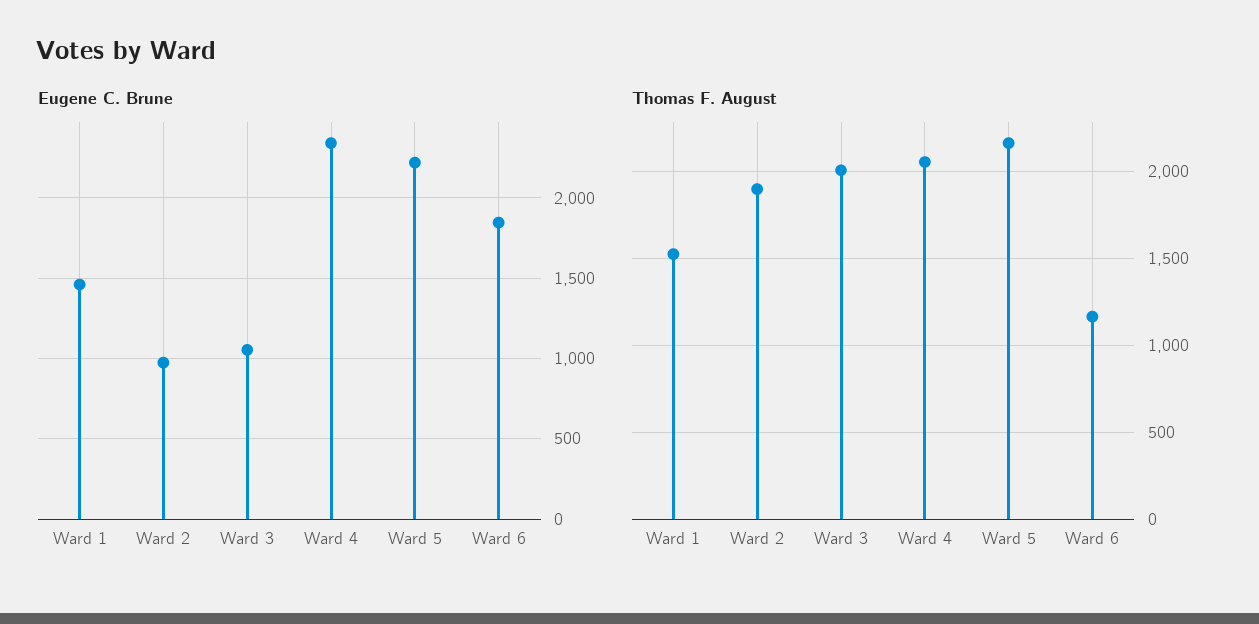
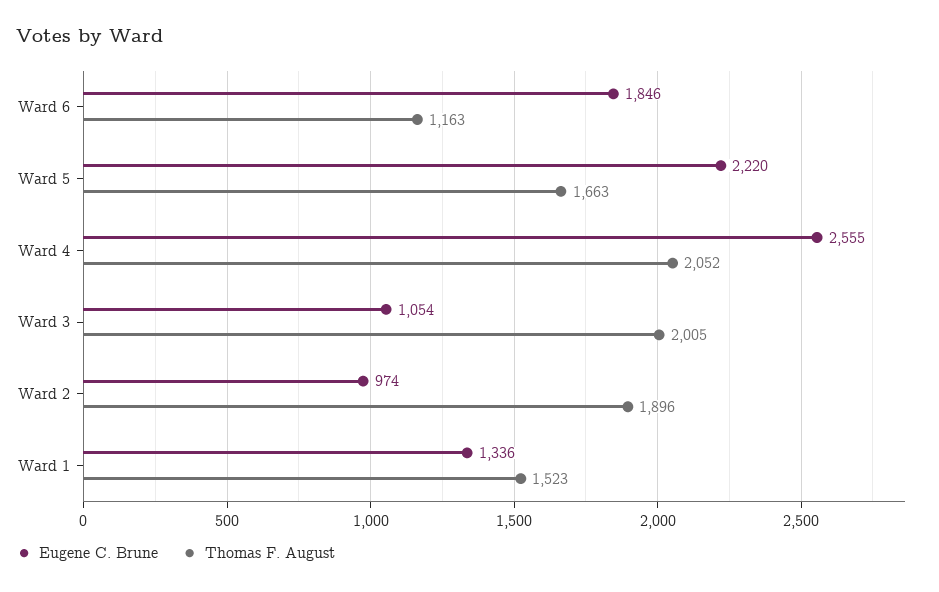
  {
    "Eugene C. Brune": {
-     "Ward 1": 1450,
+     "Ward 1": 1336,
      "Ward 2": 974,
      "Ward 3": 1054,
-     "Ward 4": 2350,
+     "Ward 4": 2555,
      "Ward 5": 2220,
      "Ward 6": 1846
    },
    "Thomas F. August": {
      "Ward 1": 1523,
      "Ward 2": 1896,
      "Ward 3": 2005,
      "Ward 4": 2052,
-     "Ward 5": 2150,
+     "Ward 5": 1663,
      "Ward 6": 1163
    }
  }

